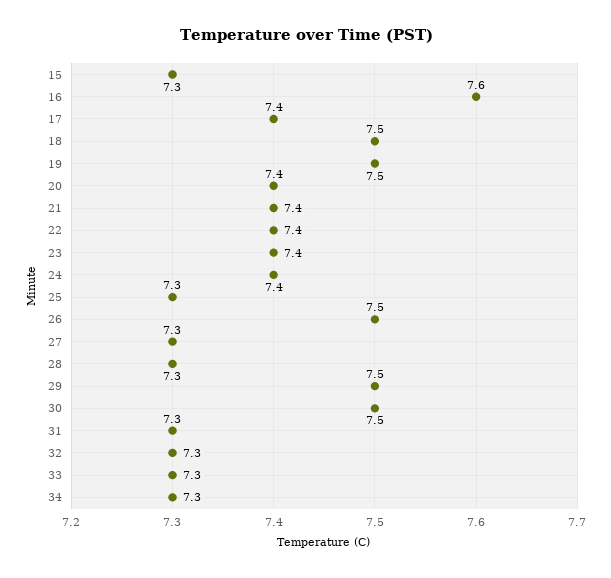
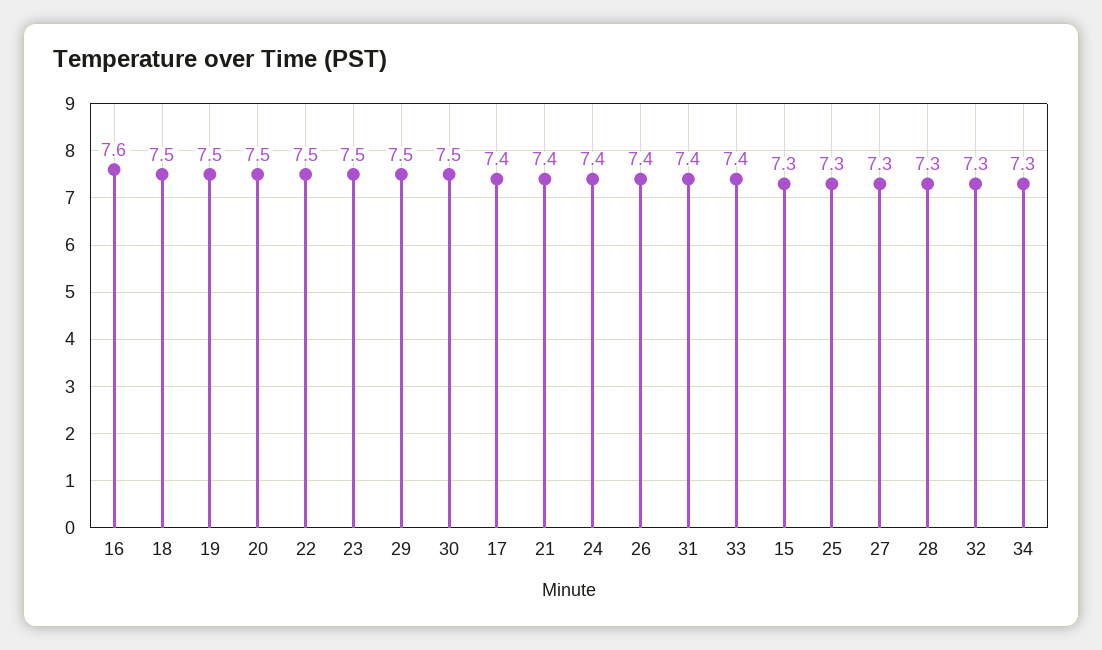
  {
    "15": 7.3,
    "16": 7.6,
    "17": 7.4,
    "18": 7.5,
    "19": 7.5,
-   "20": 7.4,
+   "20": 7.5,
    "21": 7.4,
-   "22": 7.4,
+   "22": 7.5,
-   "23": 7.4,
+   "23": 7.5,
    "24": 7.4,
    "25": 7.3,
-   "26": 7.5,
+   "26": 7.4,
    "27": 7.3,
    "28": 7.3,
    "29": 7.5,
    "30": 7.5,
-   "31": 7.3,
+   "31": 7.4,
    "32": 7.3,
-   "33": 7.3,
+   "33": 7.4,
    "34": 7.3
  }

